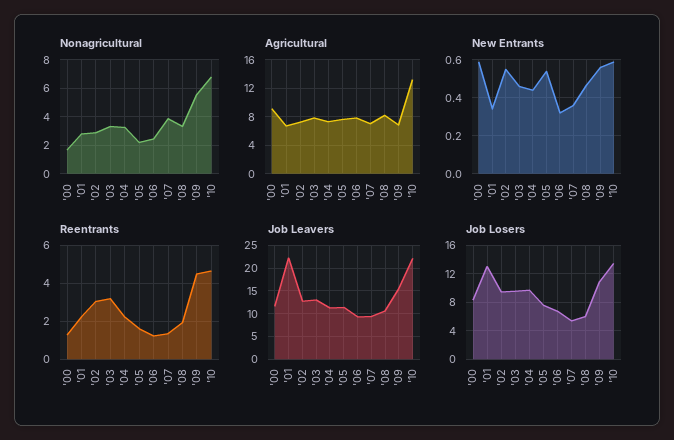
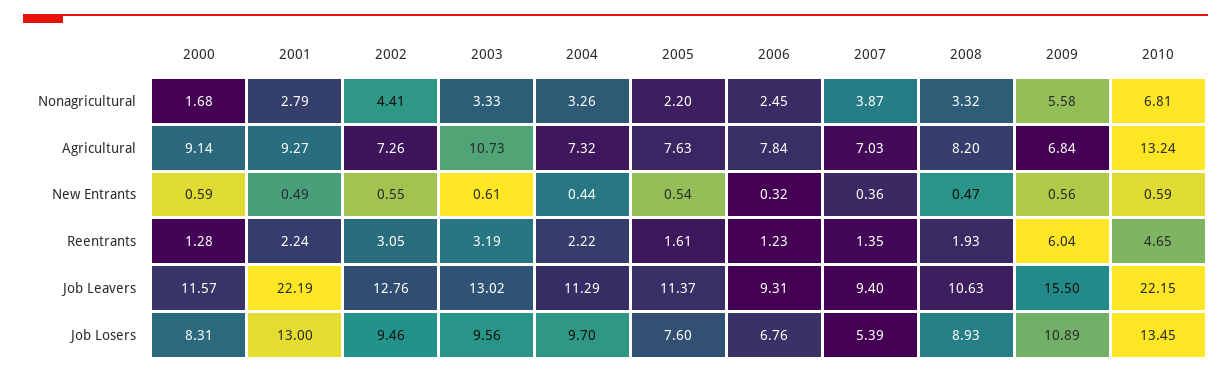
  {
    "Nonagricultural": {
      "'00": 1.68,
      "'01": 2.79,
-     "'02": 3,
+     "'02": 4.41,
      "'03": 3.33,
      "'04": 3.26,
      "'05": 2.2,
      "'06": 2.45,
      "'07": 3.87,
      "'08": 3.32,
      "'09": 5.58,
      "'10": 6.81
    },
    "Agricultural": {
      "'00": 9.14,
-     "'01": 7,
+     "'01": 9.27,
      "'02": 7.26,
-     "'03": 8,
+     "'03": 10.73,
      "'04": 7.32,
      "'05": 7.63,
      "'06": 7.84,
      "'07": 7.03,
      "'08": 8.2,
      "'09": 6.84,
      "'10": 13.24
    },
    "New Entrants": {
      "'00": 0.59,
-     "'01": 0.35,
+     "'01": 0.49,
      "'02": 0.55,
-     "'03": 0.45,
+     "'03": 0.61,
      "'04": 0.44,
      "'05": 0.54,
      "'06": 0.32,
      "'07": 0.36,
      "'08": 0.47,
      "'09": 0.56,
      "'10": 0.59
    },
    "Reentrants": {
      "'00": 1.28,
      "'01": 2.24,
      "'02": 3.05,
      "'03": 3.19,
      "'04": 2.22,
      "'05": 1.61,
      "'06": 1.23,
      "'07": 1.35,
      "'08": 1.93,
-     "'09": 4.5,
+     "'09": 6.04,
      "'10": 4.65
    },
    "Job Leavers": {
      "'00": 11.57,
      "'01": 22.19,
      "'02": 12.76,
      "'03": 13.02,
      "'04": 11.29,
      "'05": 11.37,
      "'06": 9.31,
      "'07": 9.4,
      "'08": 10.63,
      "'09": 15.5,
      "'10": 22.15
    },
    "Job Losers": {
      "'00": 8.31,
      "'01": 13,
      "'02": 9.46,
      "'03": 9.56,
      "'04": 9.7,
      "'05": 7.6,
      "'06": 6.76,
      "'07": 5.39,
-     "'08": 6,
+     "'08": 8.93,
      "'09": 10.89,
      "'10": 13.45
    }
  }

